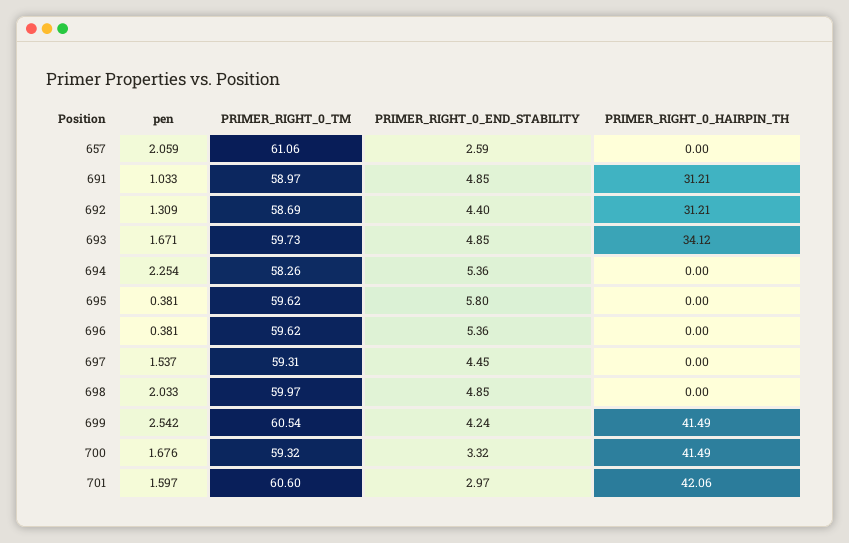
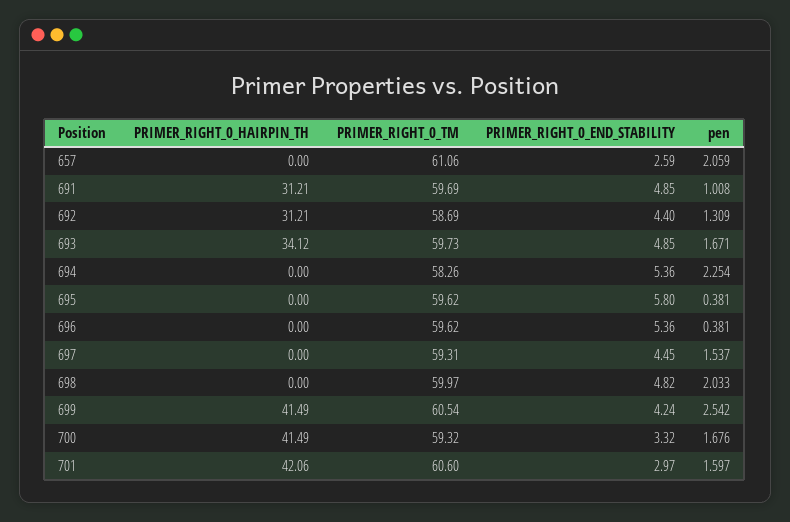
  {
    "pen": {
      "657": 2.059,
-     "691": 1.033,
+     "691": 1.008,
      "692": 1.309,
      "693": 1.671,
      "694": 2.254,
      "695": 0.381,
      "696": 0.381,
      "697": 1.537,
      "698": 2.033,
      "699": 2.542,
      "700": 1.676,
      "701": 1.597
    },
    "PRIMER_RIGHT_0_TM": {
      "657": 61.06,
-     "691": 58.97,
+     "691": 59.69,
      "692": 58.69,
      "693": 59.73,
      "694": 58.26,
      "695": 59.62,
      "696": 59.62,
      "697": 59.31,
      "698": 59.97,
      "699": 60.54,
      "700": 59.32,
      "701": 60.6
    },
    "PRIMER_RIGHT_0_END_STABILITY": {
      "657": 2.59,
      "691": 4.85,
      "692": 4.4,
      "693": 4.85,
      "694": 5.36,
      "695": 5.8,
      "696": 5.36,
      "697": 4.45,
-     "698": 4.85,
+     "698": 4.82,
      "699": 4.24,
      "700": 3.32,
      "701": 2.97
    },
    "PRIMER_RIGHT_0_HAIRPIN_TH": {
      "657": 0,
      "691": 31.21,
      "692": 31.21,
      "693": 34.12,
      "694": 0,
      "695": 0,
      "696": 0,
      "697": 0,
      "698": 0,
      "699": 41.49,
      "700": 41.49,
      "701": 42.06
    }
  }

